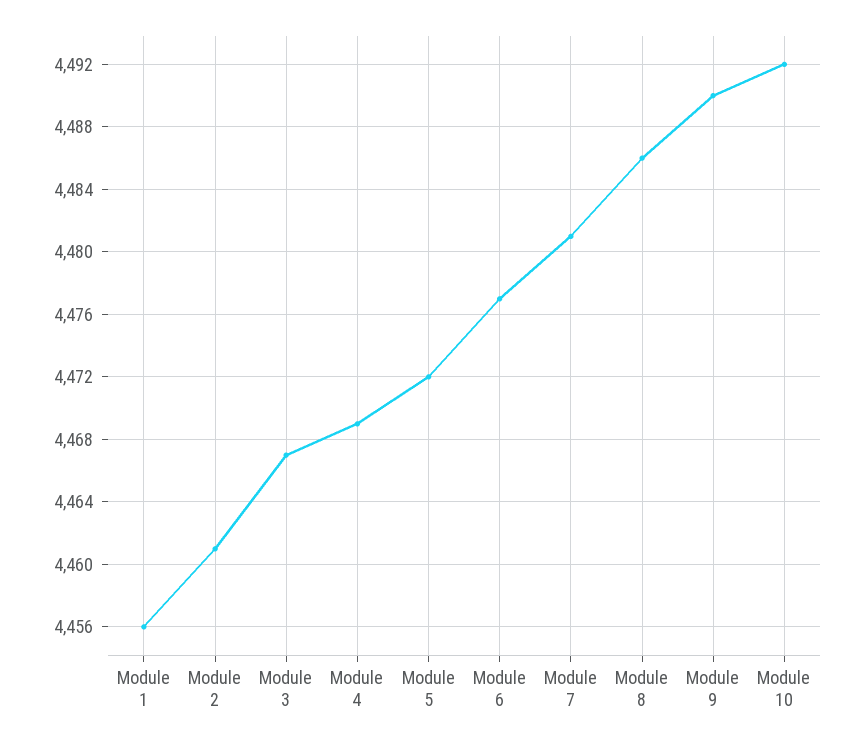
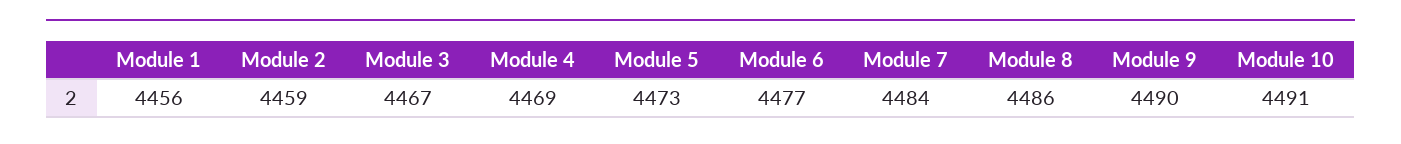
  {
    "Module 1": 4456,
-   "Module 2": 4461,
+   "Module 2": 4459,
    "Module 3": 4467,
    "Module 4": 4469,
-   "Module 5": 4472,
+   "Module 5": 4473,
    "Module 6": 4477,
-   "Module 7": 4481,
+   "Module 7": 4484,
    "Module 8": 4486,
    "Module 9": 4490,
-   "Module 10": 4492
+   "Module 10": 4491
  }

